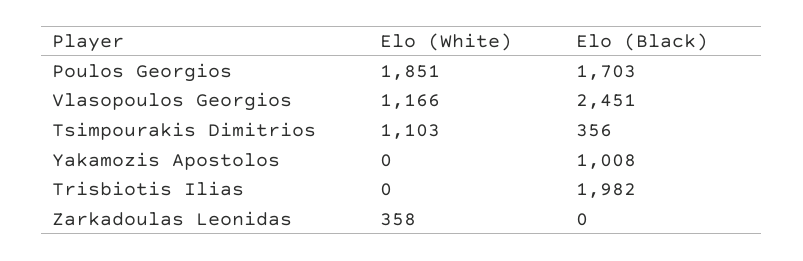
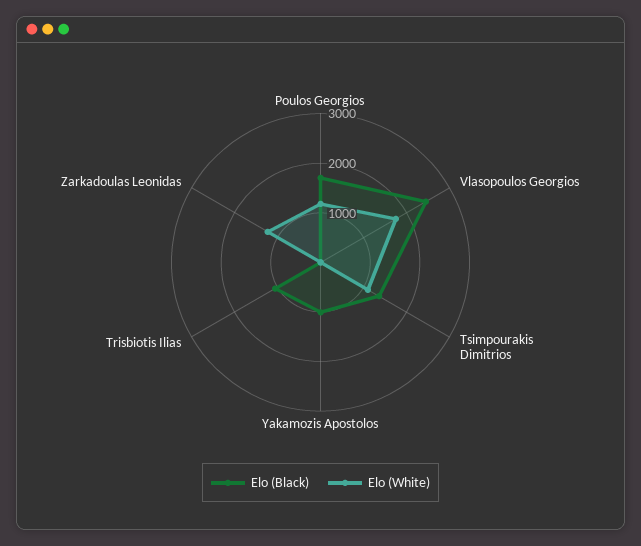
  {
    "Elo (White)": {
-     "Poulos Georgios": 1851,
+     "Poulos Georgios": 1200,
-     "Vlasopoulos Georgios": 1166,
+     "Vlasopoulos Georgios": 1800,
      "Tsimpourakis Dimitrios": 1103,
      "Yakamozis Apostolos": 0,
      "Trisbiotis Ilias": 0,
-     "Zarkadoulas Leonidas": 358
+     "Zarkadoulas Leonidas": 1200
    },
    "Elo (Black)": {
      "Poulos Georgios": 1703,
      "Vlasopoulos Georgios": 2451,
-     "Tsimpourakis Dimitrios": 356,
+     "Tsimpourakis Dimitrios": 1400,
      "Yakamozis Apostolos": 1008,
-     "Trisbiotis Ilias": 1982,
+     "Trisbiotis Ilias": 1000,
      "Zarkadoulas Leonidas": 0
    }
  }

